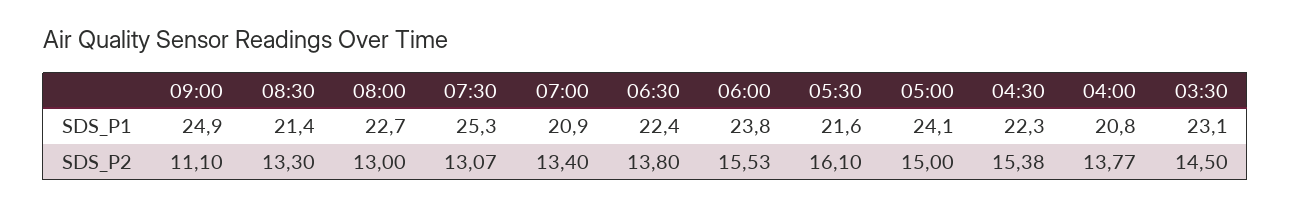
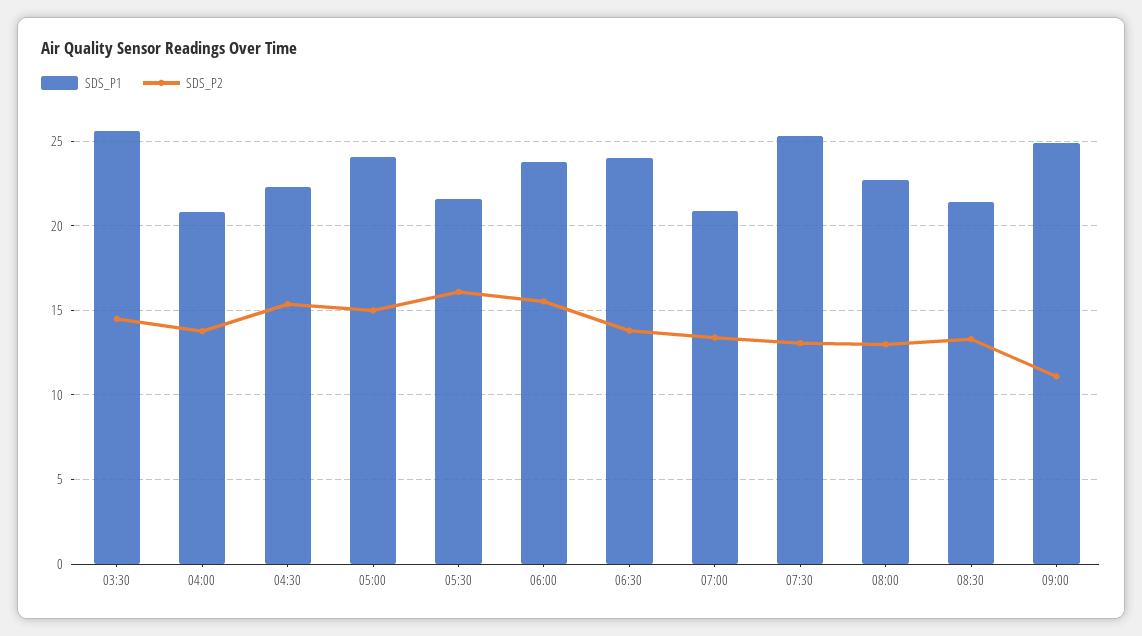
  {
    "SDS_P1": {
      "09:00": 24.9,
      "08:30": 21.4,
      "08:00": 22.7,
      "07:30": 25.3,
      "07:00": 20.9,
-     "06:30": 22.4,
+     "06:30": 24,
      "06:00": 23.8,
      "05:30": 21.6,
      "05:00": 24.1,
      "04:30": 22.3,
      "04:00": 20.8,
-     "03:30": 23.1
+     "03:30": 25.5
    },
    "SDS_P2": {
      "09:00": 11.1,
      "08:30": 13.3,
      "08:00": 13,
      "07:30": 13.07,
      "07:00": 13.4,
      "06:30": 13.8,
      "06:00": 15.53,
      "05:30": 16.1,
      "05:00": 15,
      "04:30": 15.38,
      "04:00": 13.77,
      "03:30": 14.5
    }
  }

